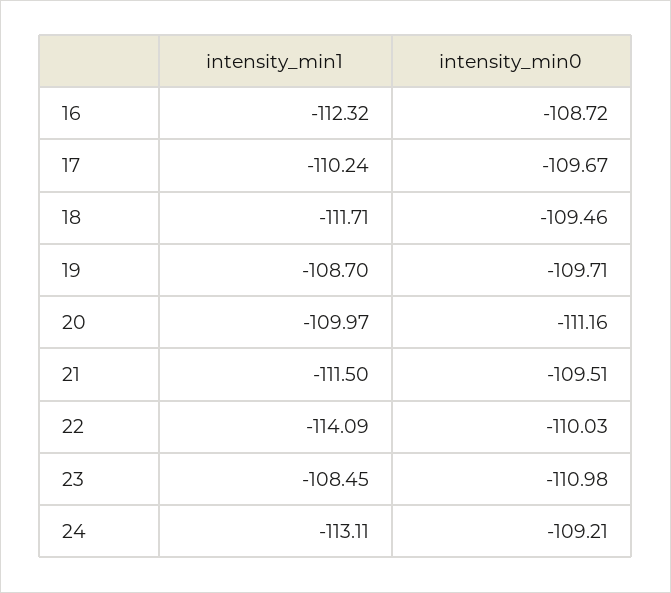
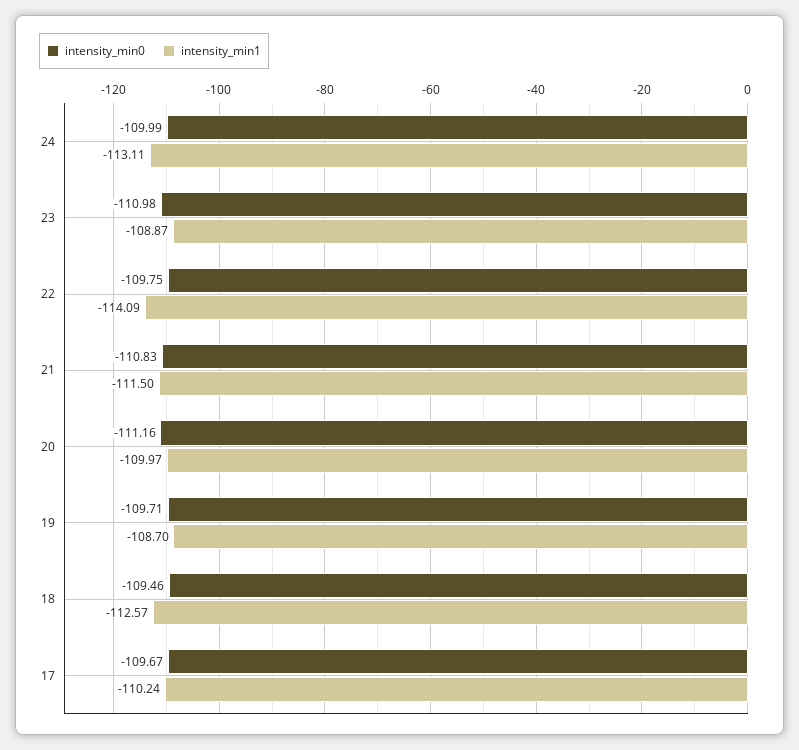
  {
    "intensity_min1": {
-     "16": -112.32,
      "17": -110.24,
-     "18": -111.71,
+     "18": -112.57,
      "19": -108.7,
      "20": -109.97,
      "21": -111.5,
      "22": -114.09,
-     "23": -108.45,
+     "23": -108.87,
      "24": -113.11
    },
    "intensity_min0": {
-     "16": -108.72,
      "17": -109.67,
      "18": -109.46,
      "19": -109.71,
      "20": -111.16,
-     "21": -109.51,
+     "21": -110.83,
-     "22": -110.03,
+     "22": -109.75,
      "23": -110.98,
-     "24": -109.21
+     "24": -109.99
    }
  }

